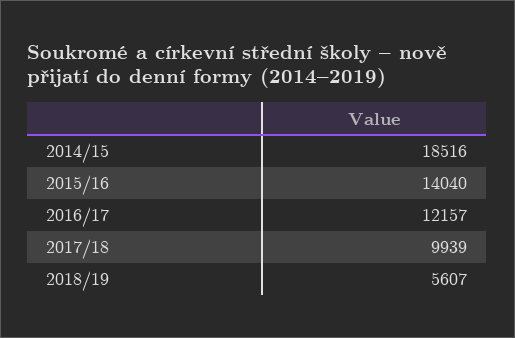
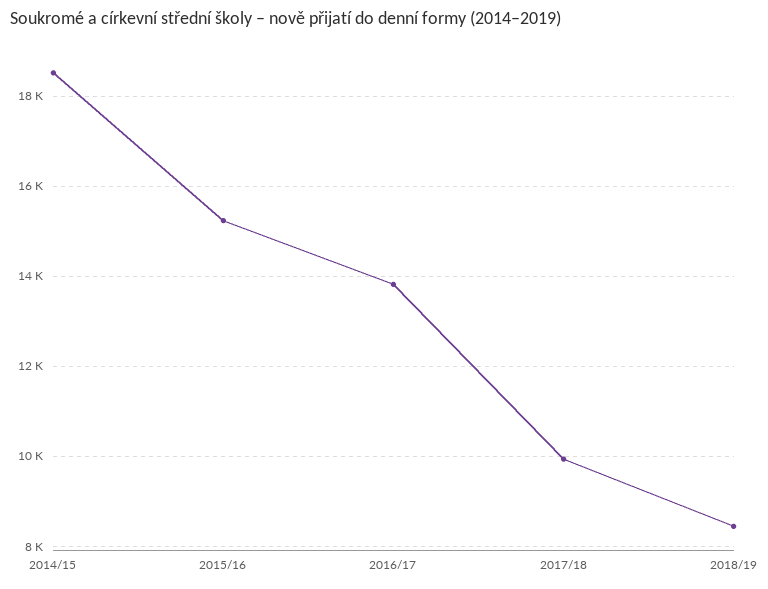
  {
    "2014/15": 18516,
-   "2015/16": 14040,
+   "2015/16": 15200,
-   "2016/17": 12157,
+   "2016/17": 13800,
    "2017/18": 9939,
-   "2018/19": 5607
+   "2018/19": 8400
  }

